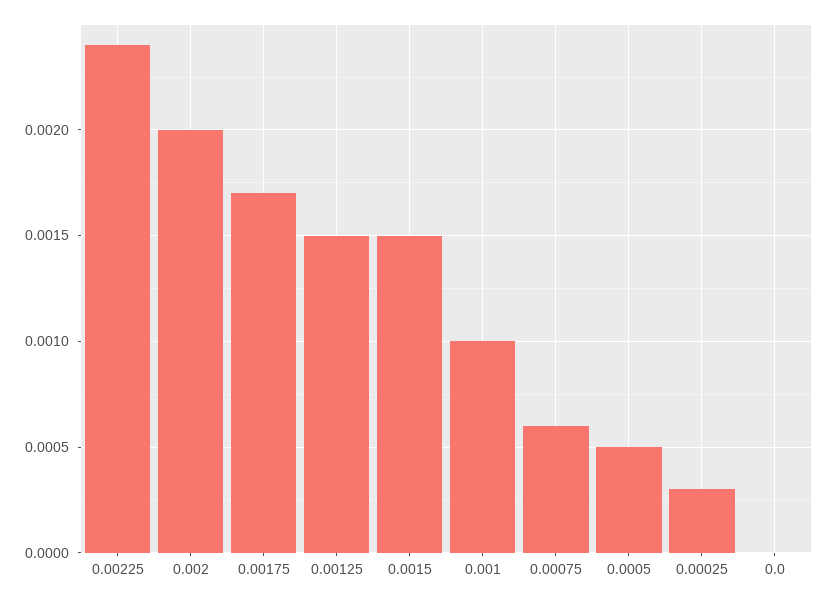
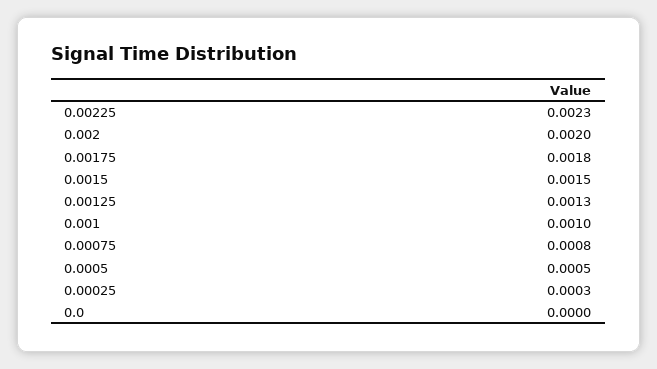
  {
-   "0.00225": 0.0024,
+   "0.00225": 0.0023,
    "0.002": 0.002,
-   "0.00175": 0.0017,
+   "0.00175": 0.0018,
-   "0.00125": 0.0015,
+   "0.00125": 0.0013,
    "0.0015": 0.0015,
    "0.001": 0.001,
-   "0.00075": 0.0006,
+   "0.00075": 0.0008,
    "0.0005": 0.0005,
    "0.00025": 0.0003,
    "0.0": 0
  }

